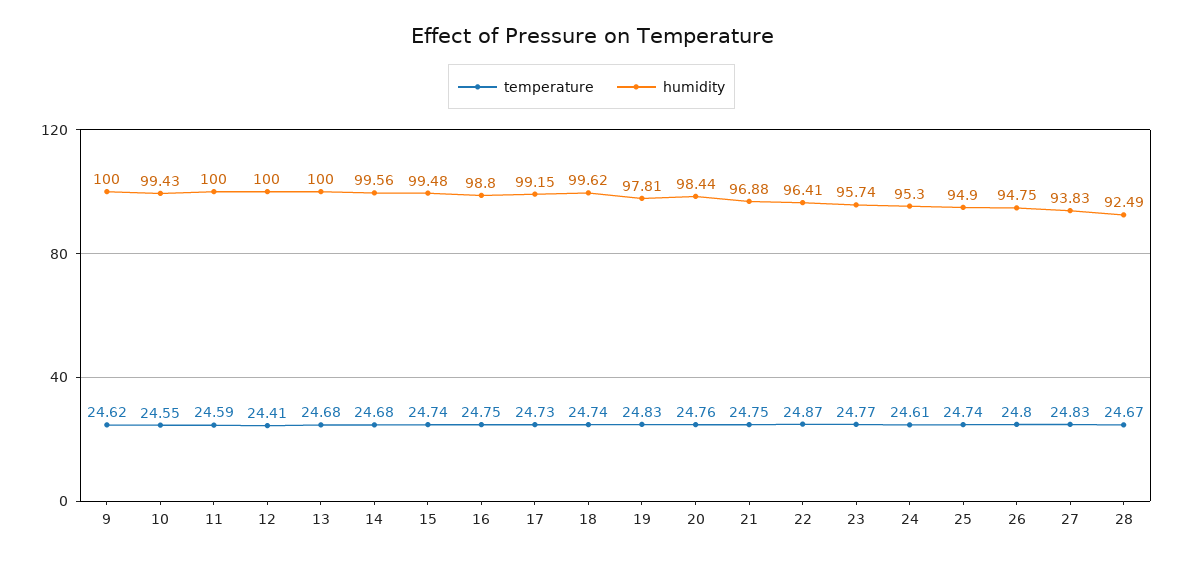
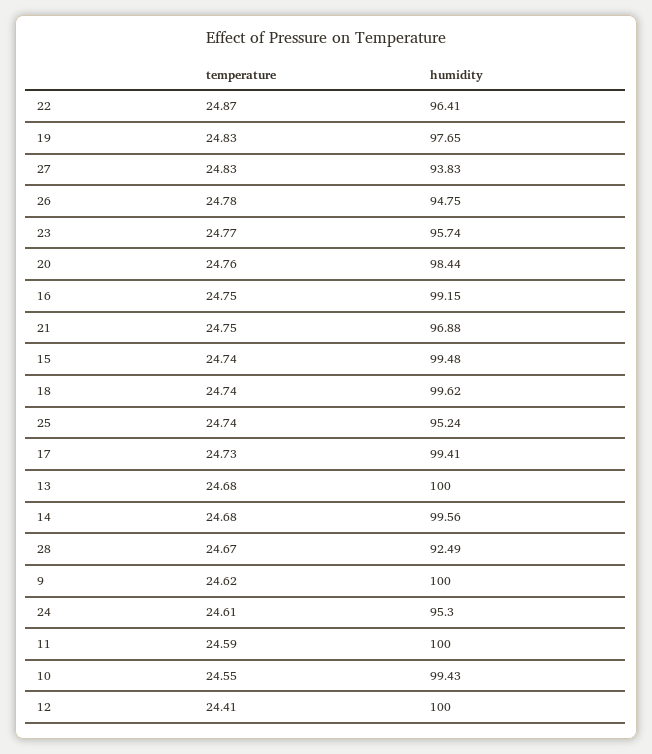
  {
    "temperature": {
      "9": 24.62,
      "10": 24.55,
      "11": 24.59,
      "12": 24.41,
      "13": 24.68,
      "14": 24.68,
      "15": 24.74,
      "16": 24.75,
      "17": 24.73,
      "18": 24.74,
      "19": 24.83,
      "20": 24.76,
      "21": 24.75,
      "22": 24.87,
      "23": 24.77,
      "24": 24.61,
      "25": 24.74,
-     "26": 24.8,
+     "26": 24.78,
      "27": 24.83,
      "28": 24.67
    },
    "humidity": {
      "9": 100,
      "10": 99.43,
      "11": 100,
      "12": 100,
      "13": 100,
      "14": 99.56,
      "15": 99.48,
-     "16": 98.8,
+     "16": 99.15,
-     "17": 99.15,
+     "17": 99.41,
      "18": 99.62,
-     "19": 97.81,
+     "19": 97.65,
      "20": 98.44,
      "21": 96.88,
      "22": 96.41,
      "23": 95.74,
      "24": 95.3,
-     "25": 94.9,
+     "25": 95.24,
      "26": 94.75,
      "27": 93.83,
      "28": 92.49
    }
  }

